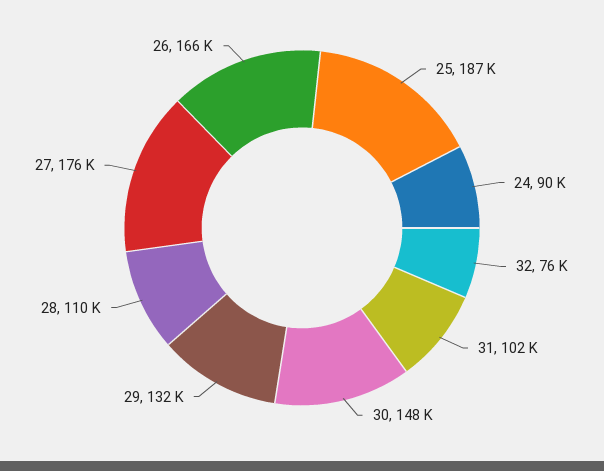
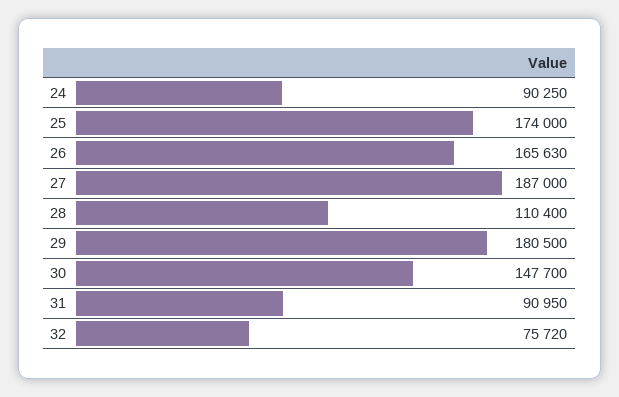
  {
-   "25": 187000,
+   "25": 174000,
    "24": 90250,
    "32": 75720,
-   "31": 102000,
+   "31": 90950,
    "30": 147700,
-   "29": 132000,
+   "29": 180500,
    "28": 110400,
-   "27": 176000,
+   "27": 187000,
    "26": 165630
  }

